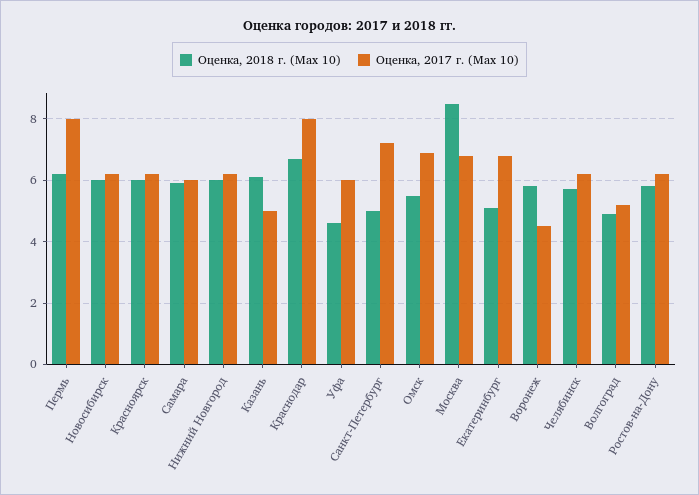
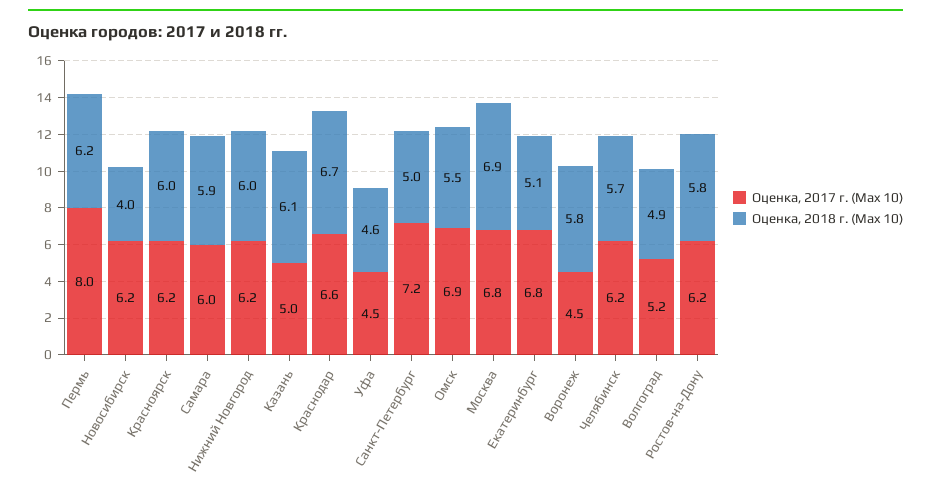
  {
    "Оценка, 2018 г. (Max 10)": {
      "Пермь": 6.2,
-     "Новосибирск": 6,
+     "Новосибирск": 4,
      "Красноярск": 6,
      "Самара": 5.9,
      "Нижний Новгород": 6,
      "Казань": 6.1,
      "Краснодар": 6.7,
      "Уфа": 4.6,
      "Санкт-Петербург": 5,
      "Омск": 5.5,
-     "Москва": 8.5,
+     "Москва": 6.9,
      "Екатеринбург": 5.1,
      "Воронеж": 5.8,
      "Челябинск": 5.7,
      "Волгоград": 4.9,
      "Ростов-на-Дону": 5.8
    },
    "Оценка, 2017 г. (Max 10)": {
      "Пермь": 8,
      "Новосибирск": 6.2,
      "Красноярск": 6.2,
      "Самара": 6,
      "Нижний Новгород": 6.2,
      "Казань": 5,
-     "Краснодар": 8,
+     "Краснодар": 6.6,
-     "Уфа": 6,
+     "Уфа": 4.5,
      "Санкт-Петербург": 7.2,
      "Омск": 6.9,
      "Москва": 6.8,
      "Екатеринбург": 6.8,
      "Воронеж": 4.5,
      "Челябинск": 6.2,
      "Волгоград": 5.2,
      "Ростов-на-Дону": 6.2
    }
  }

